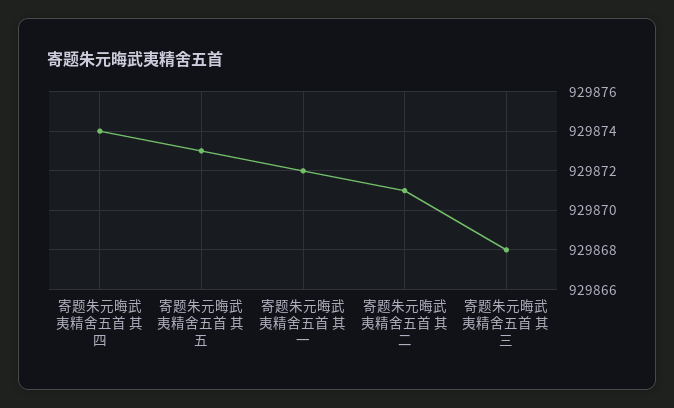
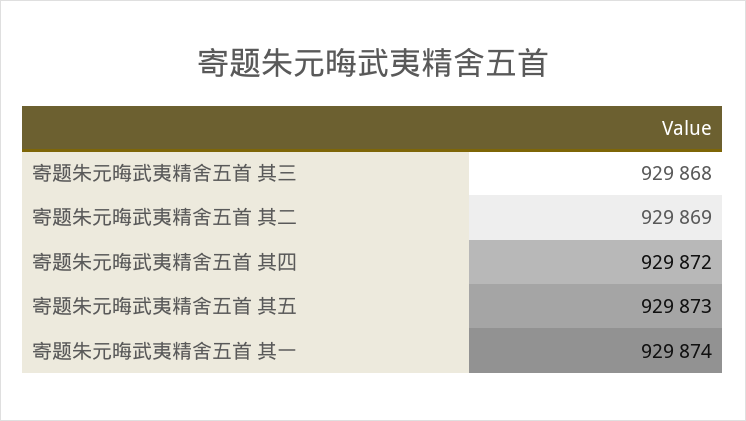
  {
-   "寄题朱元晦武夷精舍五首 其四": 929874,
+   "寄题朱元晦武夷精舍五首 其四": 929872,
    "寄题朱元晦武夷精舍五首 其五": 929873,
-   "寄题朱元晦武夷精舍五首 其一": 929872,
+   "寄题朱元晦武夷精舍五首 其一": 929874,
-   "寄题朱元晦武夷精舍五首 其二": 929871,
+   "寄题朱元晦武夷精舍五首 其二": 929869,
    "寄题朱元晦武夷精舍五首 其三": 929868
  }

